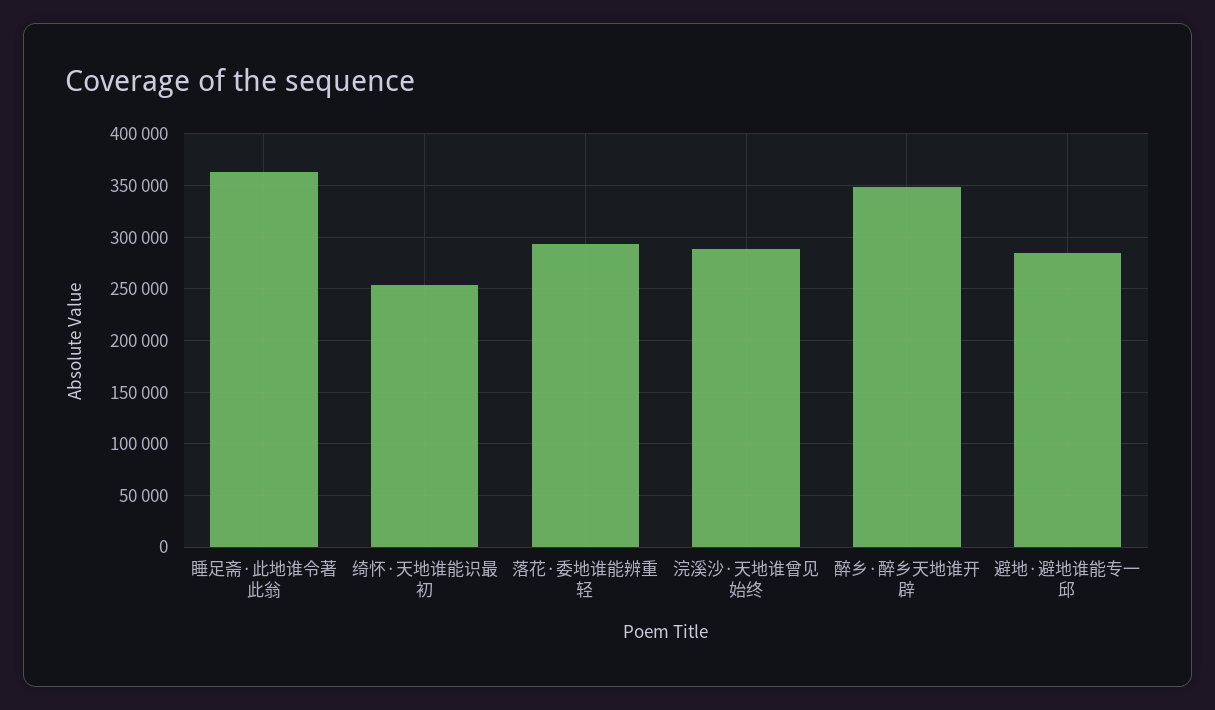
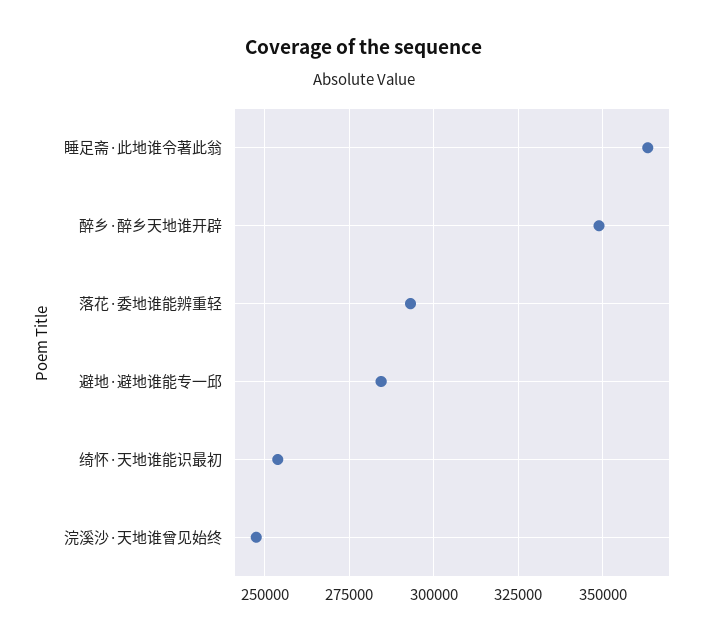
  {
    "睡足斋·此地谁令著此翁": 362500,
    "绮怀·天地谁能识最初": 255000,
    "落花·委地谁能辨重轻": 292500,
-   "浣溪沙·天地谁曾见始终": 290000,
+   "浣溪沙·天地谁曾见始终": 247500,
    "醉乡·醉乡天地谁开辟": 350000,
    "避地·避地谁能专一邱": 285000
  }

